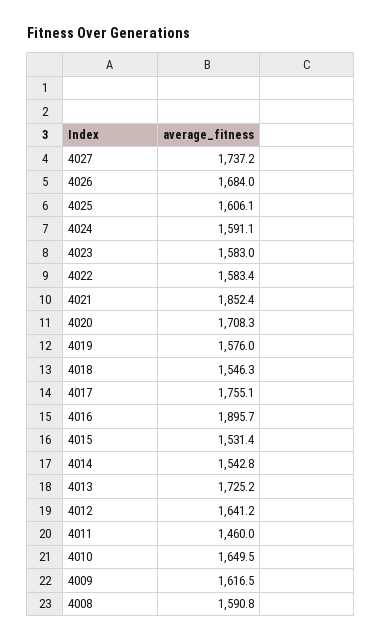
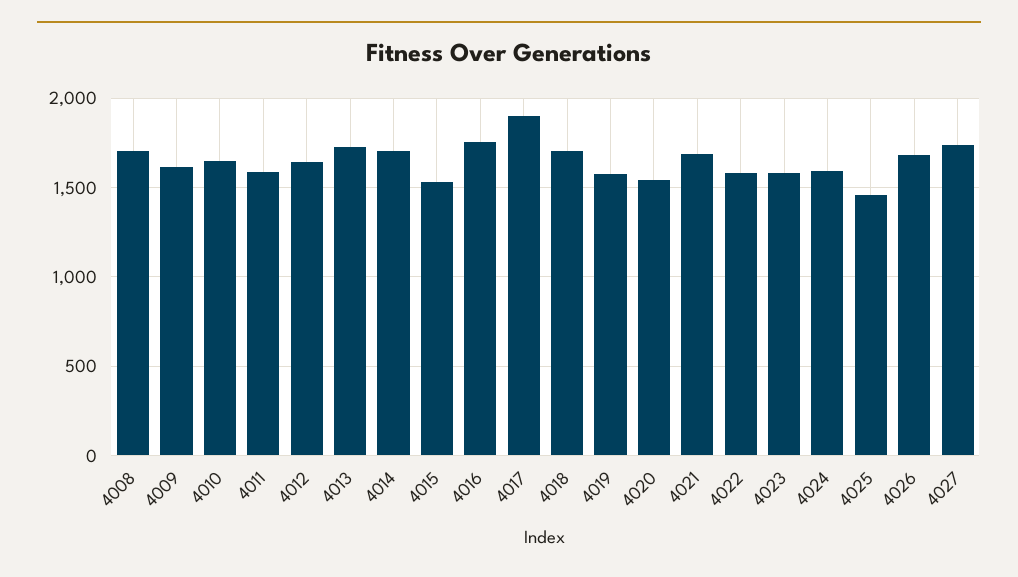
  {
    "4027": 1737.2,
    "4026": 1684,
-   "4025": 1606.1,
+   "4025": 1450,
    "4024": 1591.1,
    "4023": 1583,
    "4022": 1583.4,
-   "4021": 1852.4,
+   "4021": 1700,
-   "4020": 1708.3,
+   "4020": 1550,
    "4019": 1576,
-   "4018": 1546.3,
+   "4018": 1700,
-   "4017": 1755.1,
+   "4017": 1900,
-   "4016": 1895.7,
+   "4016": 1750,
    "4015": 1531.4,
-   "4014": 1542.8,
+   "4014": 1700,
    "4013": 1725.2,
    "4012": 1641.2,
-   "4011": 1460,
+   "4011": 1600,
    "4010": 1649.5,
    "4009": 1616.5,
-   "4008": 1590.8
+   "4008": 1700
  }

